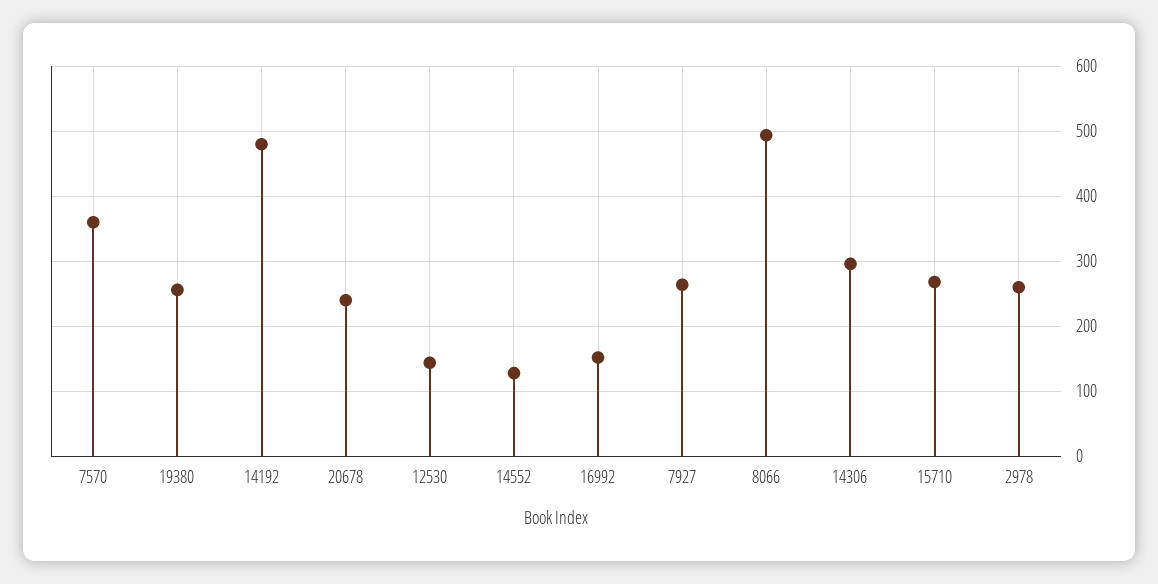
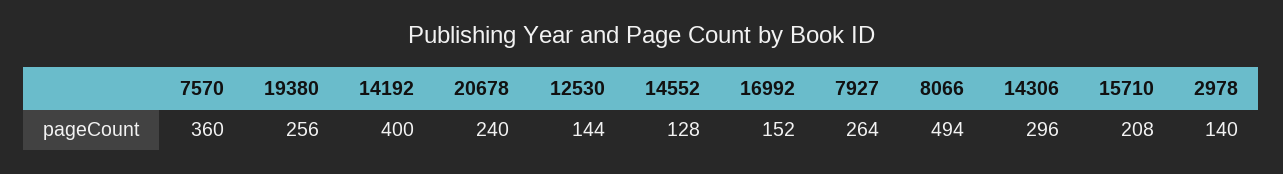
  {
    "7570": 360,
    "19380": 256,
-   "14192": 480,
+   "14192": 400,
    "20678": 240,
    "12530": 144,
    "14552": 128,
    "16992": 152,
    "7927": 264,
    "8066": 494,
    "14306": 296,
-   "15710": 270,
+   "15710": 208,
-   "2978": 260
+   "2978": 140
  }

